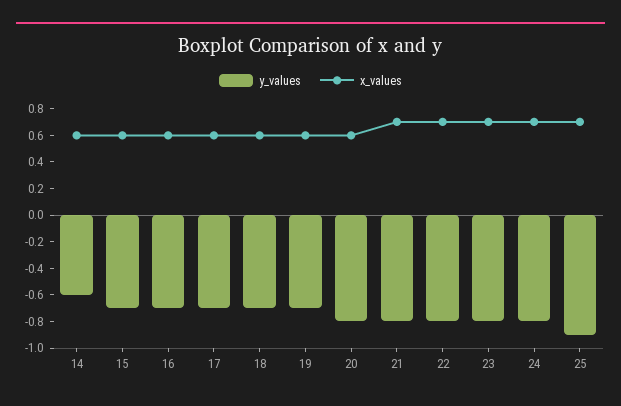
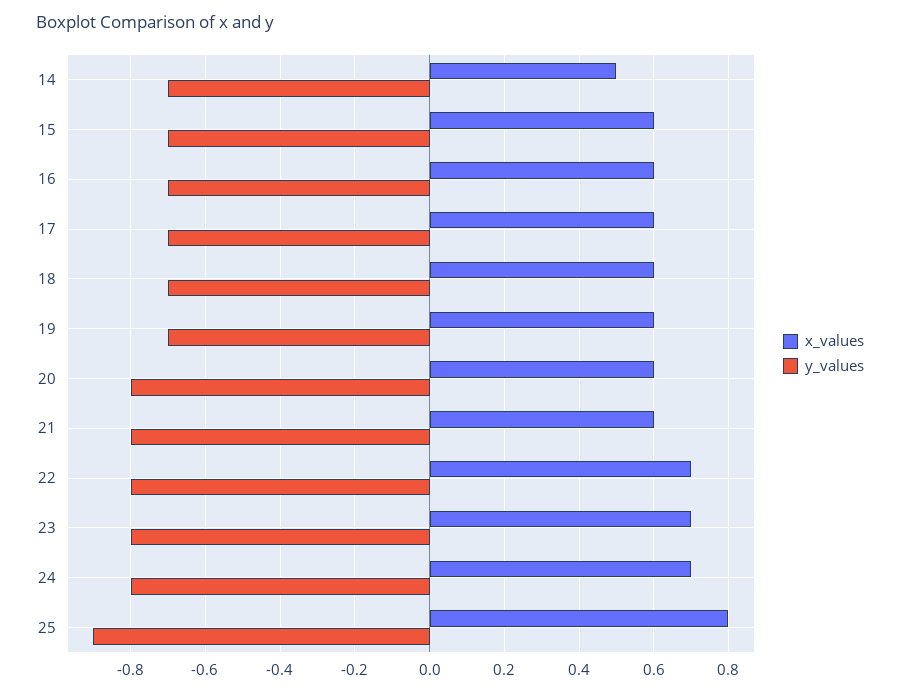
  {
    "y_values": {
-     "14": -0.6,
+     "14": -0.7,
      "15": -0.7,
      "16": -0.7,
      "17": -0.7,
      "18": -0.7,
      "19": -0.7,
      "20": -0.8,
      "21": -0.8,
      "22": -0.8,
      "23": -0.8,
      "24": -0.8,
      "25": -0.9
    },
    "x_values": {
-     "14": 0.6,
+     "14": 0.5,
      "15": 0.6,
      "16": 0.6,
      "17": 0.6,
      "18": 0.6,
      "19": 0.6,
      "20": 0.6,
-     "21": 0.7,
+     "21": 0.6,
      "22": 0.7,
      "23": 0.7,
      "24": 0.7,
-     "25": 0.7
+     "25": 0.8
    }
  }

